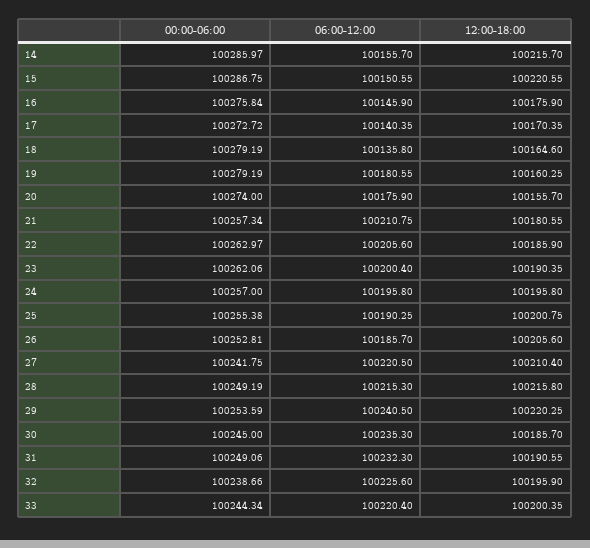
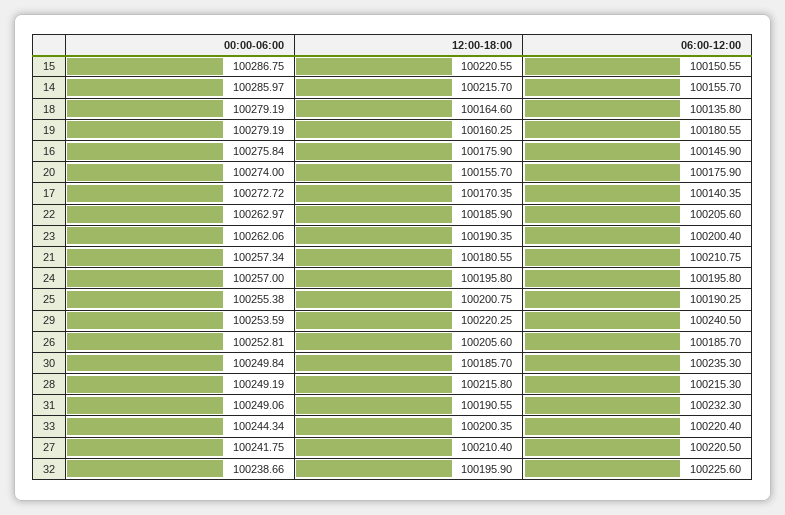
  {
    "00:00-06:00": {
      "14": 100285.97,
      "15": 100286.75,
      "16": 100275.84,
      "17": 100272.72,
      "18": 100279.19,
      "19": 100279.19,
      "20": 100274,
      "21": 100257.34,
      "22": 100262.97,
      "23": 100262.06,
      "24": 100257,
      "25": 100255.38,
      "26": 100252.81,
      "27": 100241.75,
      "28": 100249.19,
      "29": 100253.59,
-     "30": 100245,
+     "30": 100249.84,
      "31": 100249.06,
      "32": 100238.66,
      "33": 100244.34
    },
    "06:00-12:00": {
      "14": 100155.7,
      "15": 100150.55,
      "16": 100145.9,
      "17": 100140.35,
      "18": 100135.8,
      "19": 100180.55,
      "20": 100175.9,
      "21": 100210.75,
      "22": 100205.6,
      "23": 100200.4,
      "24": 100195.8,
      "25": 100190.25,
      "26": 100185.7,
      "27": 100220.5,
      "28": 100215.3,
      "29": 100240.5,
      "30": 100235.3,
      "31": 100232.3,
      "32": 100225.6,
      "33": 100220.4
    },
    "12:00-18:00": {
      "14": 100215.7,
      "15": 100220.55,
      "16": 100175.9,
      "17": 100170.35,
      "18": 100164.6,
      "19": 100160.25,
      "20": 100155.7,
      "21": 100180.55,
      "22": 100185.9,
      "23": 100190.35,
      "24": 100195.8,
      "25": 100200.75,
      "26": 100205.6,
      "27": 100210.4,
      "28": 100215.8,
      "29": 100220.25,
      "30": 100185.7,
      "31": 100190.55,
      "32": 100195.9,
      "33": 100200.35
    }
  }

